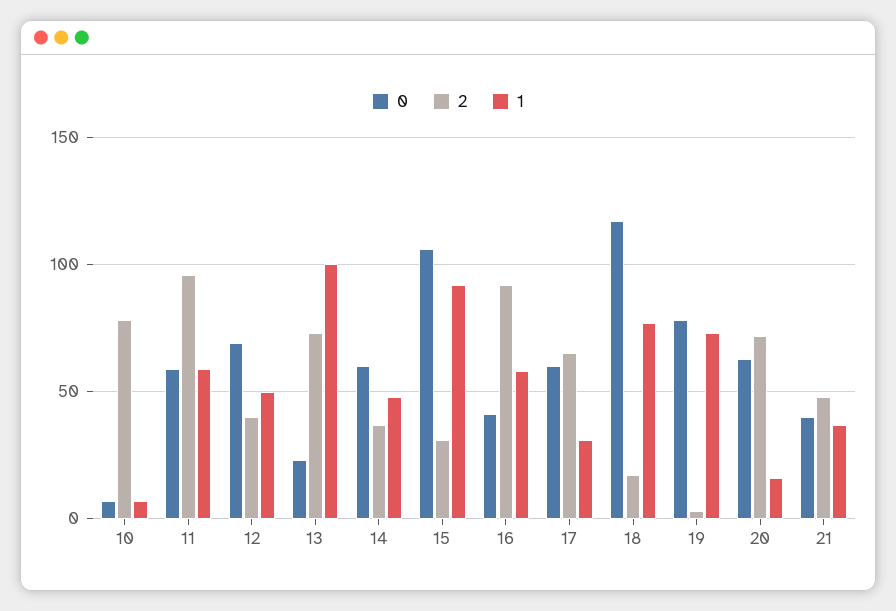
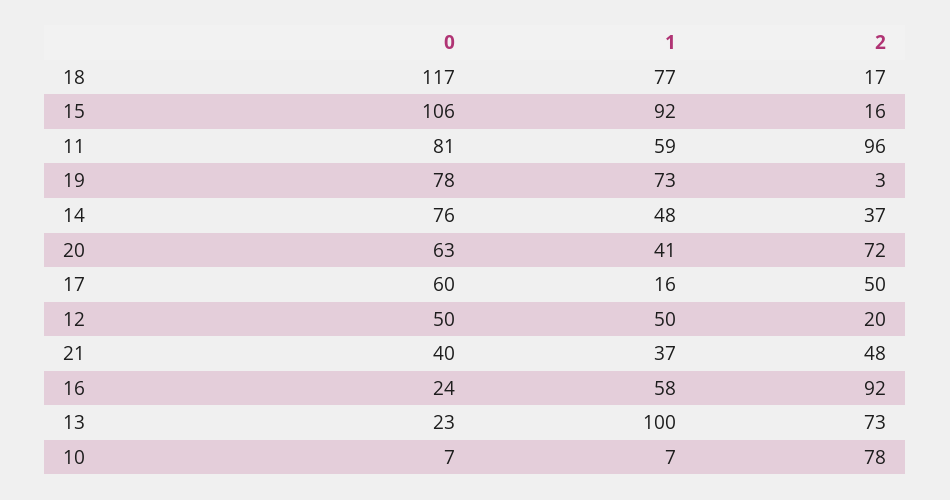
  {
    "0": {
      "10": 7,
-     "11": 60,
+     "11": 81,
-     "12": 70,
+     "12": 50,
      "13": 23,
-     "14": 60,
+     "14": 76,
      "15": 106,
-     "16": 40,
+     "16": 24,
      "17": 60,
      "18": 117,
      "19": 78,
      "20": 63,
      "21": 40
    },
    "2": {
      "10": 78,
      "11": 96,
-     "12": 40,
+     "12": 20,
      "13": 73,
      "14": 37,
-     "15": 30,
+     "15": 16,
      "16": 92,
-     "17": 65,
+     "17": 50,
      "18": 17,
      "19": 3,
      "20": 72,
      "21": 48
    },
    "1": {
      "10": 7,
      "11": 59,
      "12": 50,
      "13": 100,
      "14": 48,
      "15": 92,
      "16": 58,
-     "17": 30,
+     "17": 16,
      "18": 77,
      "19": 73,
-     "20": 15,
+     "20": 41,
      "21": 37
    }
  }

